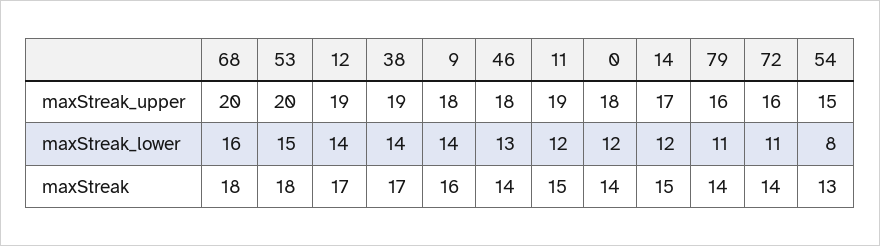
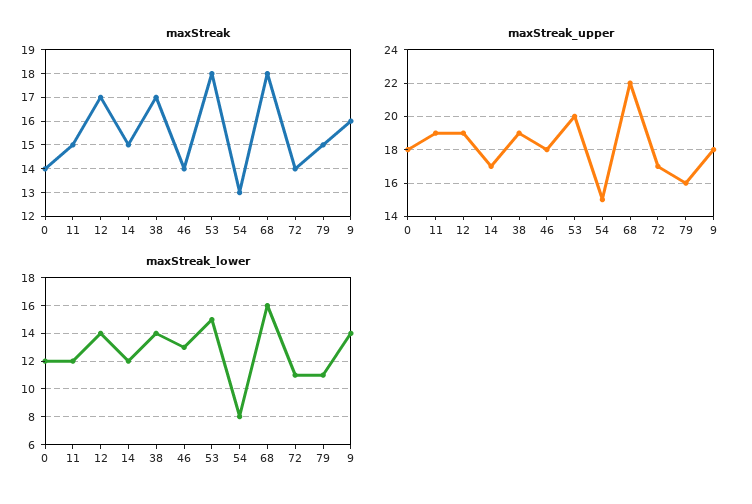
  {
    "maxStreak_upper": {
-     "68": 20,
+     "68": 22,
      "53": 20,
      "12": 19,
      "38": 19,
      "9": 18,
      "46": 18,
      "11": 19,
      "0": 18,
      "14": 17,
      "79": 16,
-     "72": 16,
+     "72": 17,
      "54": 15
    },
    "maxStreak_lower": {
      "68": 16,
      "53": 15,
      "12": 14,
      "38": 14,
      "9": 14,
      "46": 13,
      "11": 12,
      "0": 12,
      "14": 12,
      "79": 11,
      "72": 11,
      "54": 8
    },
    "maxStreak": {
      "68": 18,
      "53": 18,
      "12": 17,
      "38": 17,
      "9": 16,
      "46": 14,
      "11": 15,
      "0": 14,
      "14": 15,
-     "79": 14,
+     "79": 15,
      "72": 14,
      "54": 13
    }
  }

